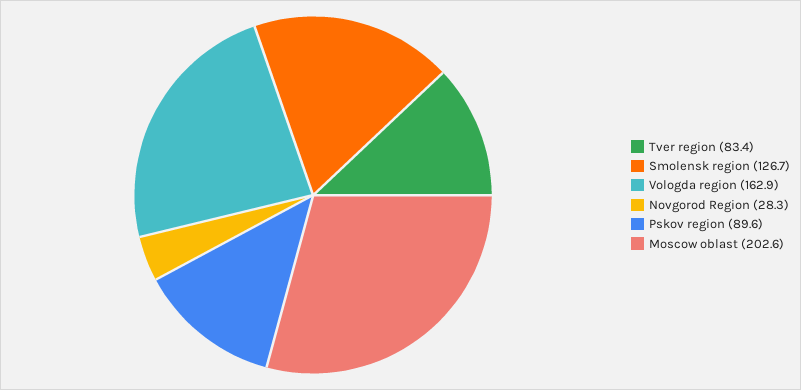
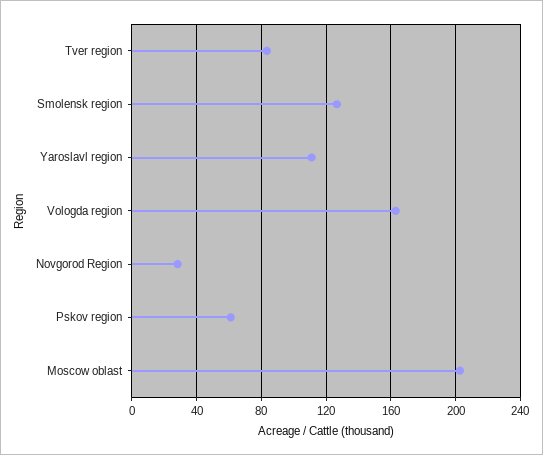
  {
    "Tver region": 83.4,
    "Smolensk region": 126.7,
    "Vologda region": 162.9,
    "Novgorod Region": 28.3,
-   "Pskov region": 89.6,
+   "Pskov region": 60,
-   "Moscow oblast": 202.6
+   "Moscow oblast": 202.6,
+   "Yaroslavl region": 110
  }

